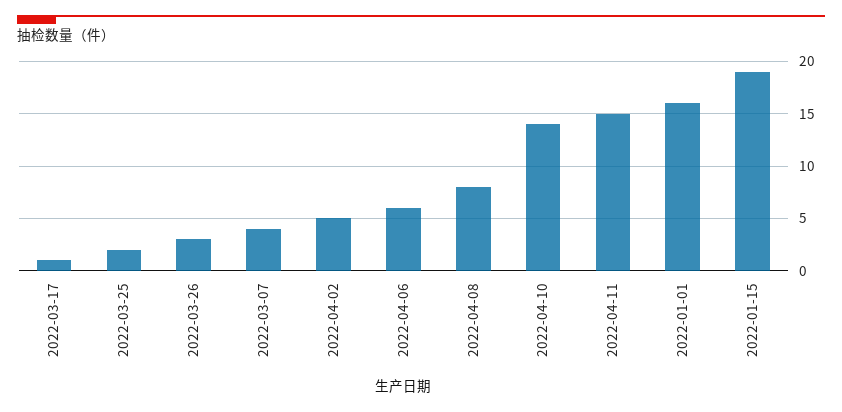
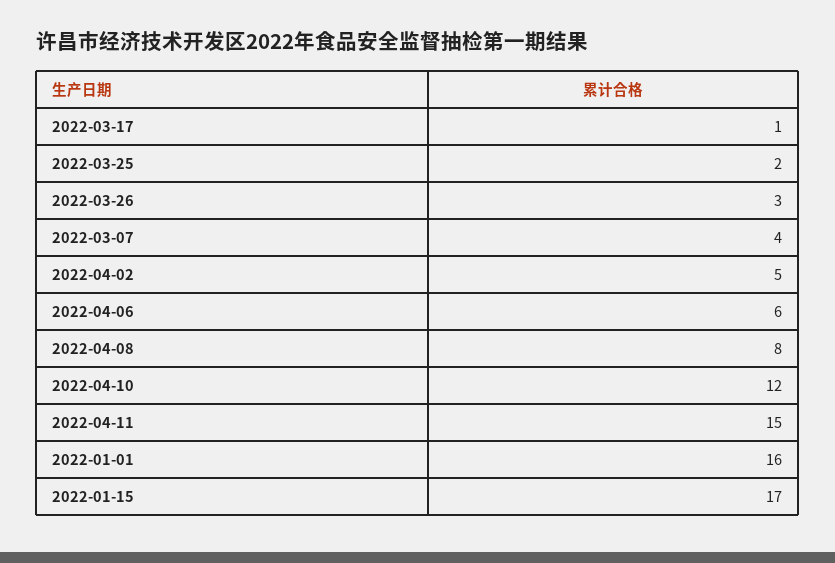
  {
    "2022-03-17": 1,
    "2022-03-25": 2,
    "2022-03-26": 3,
    "2022-03-07": 4,
    "2022-04-02": 5,
    "2022-04-06": 6,
    "2022-04-08": 8,
-   "2022-04-10": 14,
+   "2022-04-10": 12,
    "2022-04-11": 15,
    "2022-01-01": 16,
-   "2022-01-15": 19
+   "2022-01-15": 17
  }

